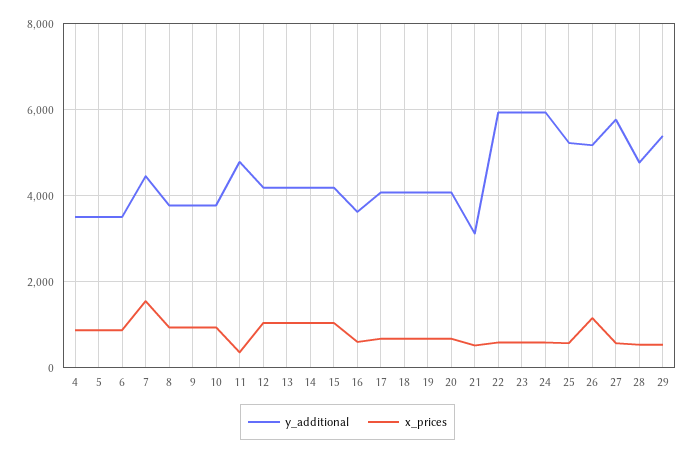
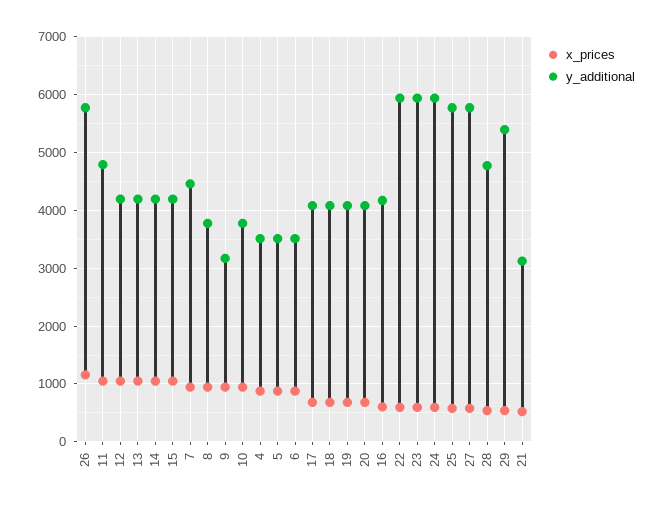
  {
    "y_additional": {
      "4": 3600,
      "5": 3600,
      "6": 3600,
      "7": 4400,
      "8": 3800,
-     "9": 3800,
+     "9": 3200,
      "10": 3800,
      "11": 4800,
      "12": 4200,
      "13": 4200,
      "14": 4200,
      "15": 4200,
-     "16": 3600,
+     "16": 4200,
      "17": 4000,
      "18": 4000,
      "19": 4000,
      "20": 4000,
      "21": 3200,
      "22": 6000,
      "23": 6000,
      "24": 6000,
-     "25": 5200,
+     "25": 5800,
-     "26": 5200,
+     "26": 5800,
      "27": 5800,
      "28": 4800,
      "29": 5400
    },
    "x_prices": {
      "4": 800,
      "5": 800,
      "6": 800,
-     "7": 1600,
+     "7": 1000,
      "8": 1000,
      "9": 1000,
      "10": 1000,
-     "11": 400,
+     "11": 1000,
      "12": 1000,
      "13": 1000,
      "14": 1000,
      "15": 1000,
      "16": 600,
      "17": 600,
      "18": 600,
      "19": 600,
      "20": 600,
      "21": 600,
      "22": 600,
      "23": 600,
      "24": 600,
      "25": 600,
      "26": 1200,
      "27": 600,
      "28": 600,
      "29": 600
    }
  }

